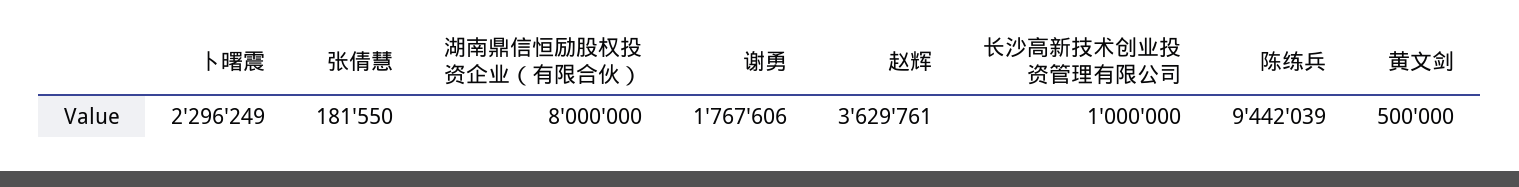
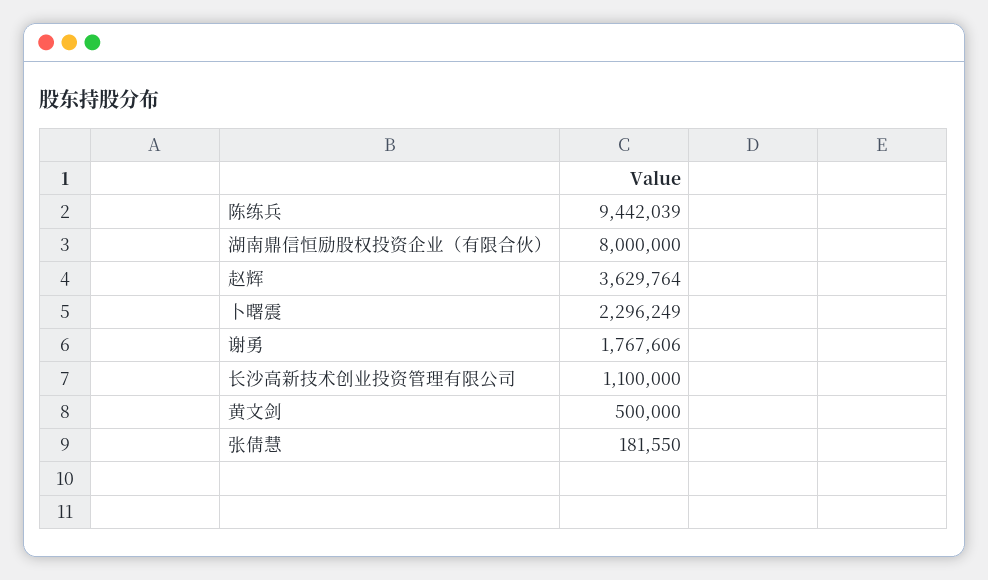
  {
    "卜曙震": 2296249,
    "张倩慧": 181550,
    "湖南鼎信恒励股权投资企业（有限合伙）": 8000000,
    "谢勇": 1767606,
-   "赵辉": 3629761,
+   "赵辉": 3629764,
-   "长沙高新技术创业投资管理有限公司": 1000000,
+   "长沙高新技术创业投资管理有限公司": 1100000,
    "陈练兵": 9442039,
    "黄文剑": 500000
  }

